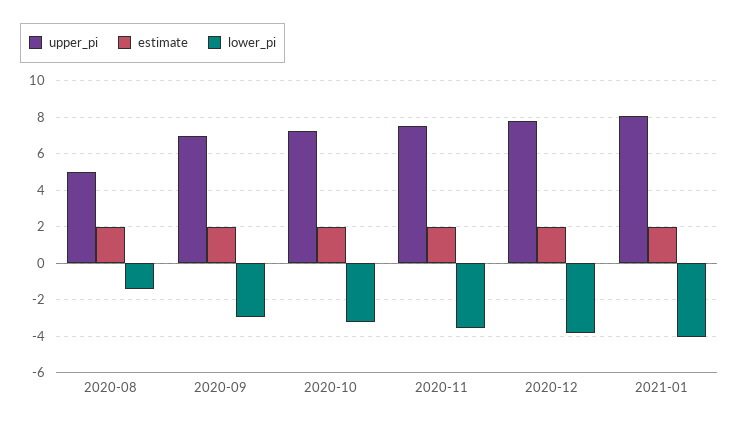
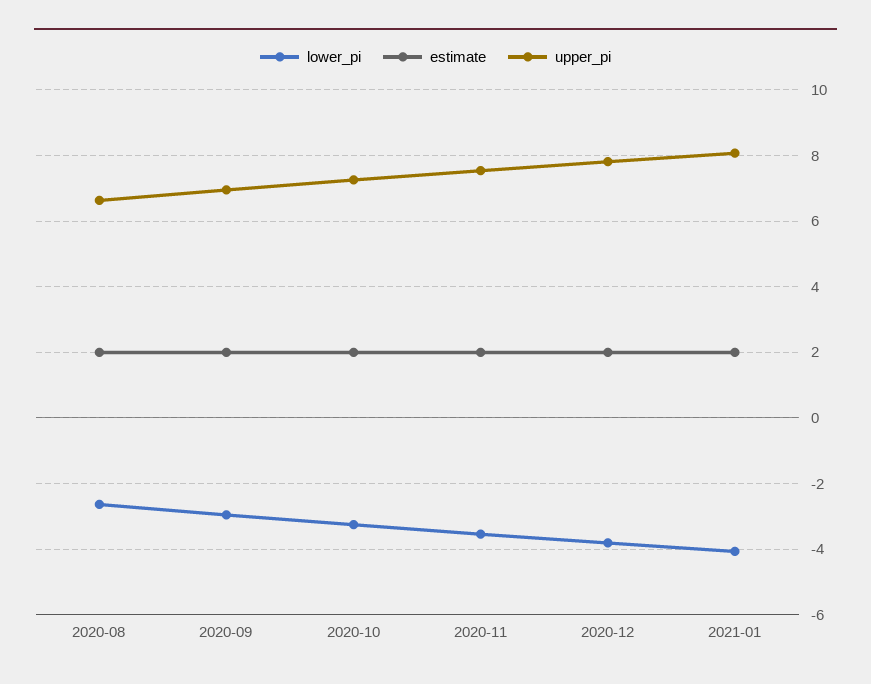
  {
    "upper_pi": {
-     "2020-08": 5,
+     "2020-08": 6.6,
      "2020-09": 7,
      "2020-10": 7.2,
      "2020-11": 7.6,
      "2020-12": 7.8,
      "2021-01": 8
    },
    "estimate": {
      "2020-08": 2,
      "2020-09": 2,
      "2020-10": 2,
      "2020-11": 2,
      "2020-12": 2,
      "2021-01": 2
    },
    "lower_pi": {
-     "2020-08": -1.5,
+     "2020-08": -2.6,
      "2020-09": -3,
      "2020-10": -3.2,
      "2020-11": -3.6,
      "2020-12": -3.8,
      "2021-01": -4
    }
  }

